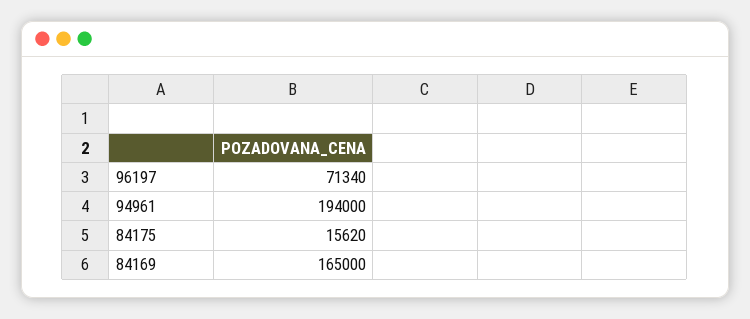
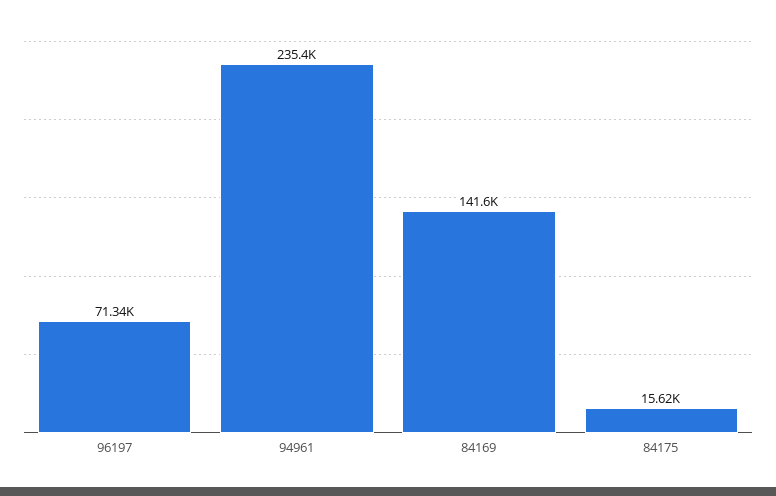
  {
    "96197": 71340,
-   "94961": 194000,
+   "94961": 235400,
    "84175": 15620,
-   "84169": 165000
+   "84169": 141600
  }

